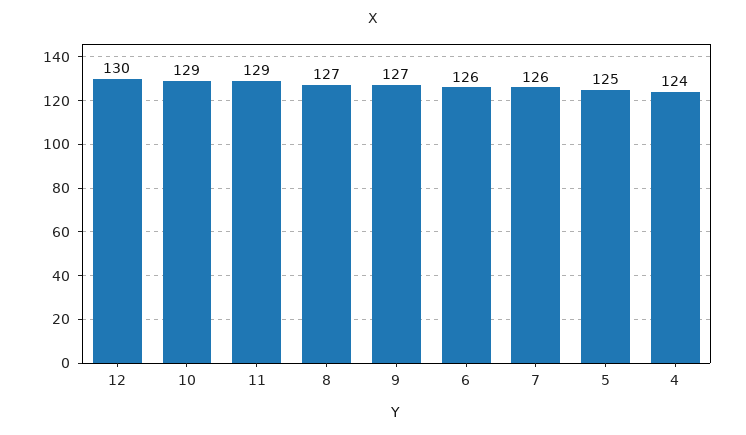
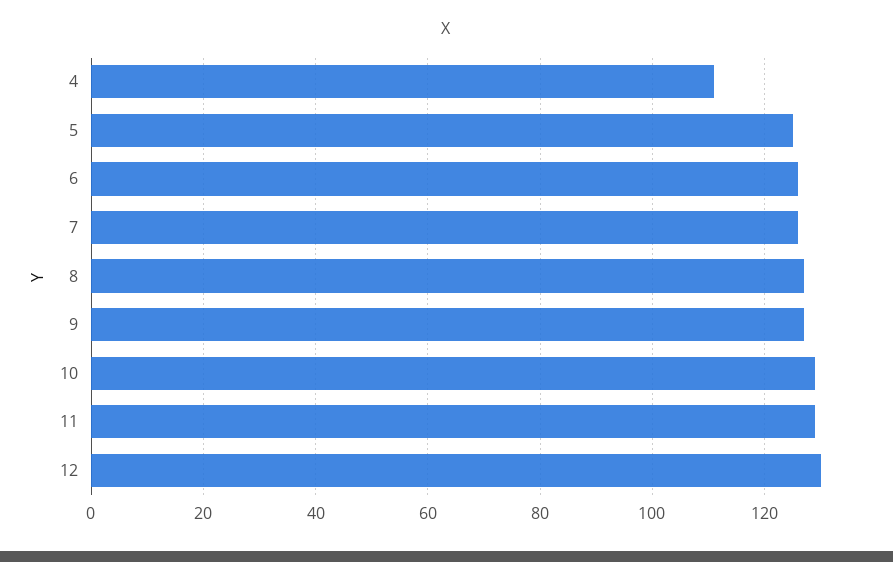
  {
    "12": 130,
    "10": 129,
    "11": 129,
    "8": 127,
    "9": 127,
    "6": 126,
    "7": 126,
    "5": 125,
-   "4": 124
+   "4": 110
  }

